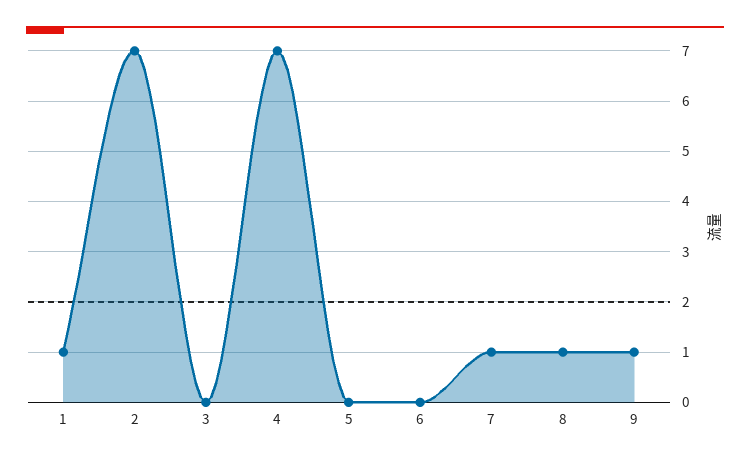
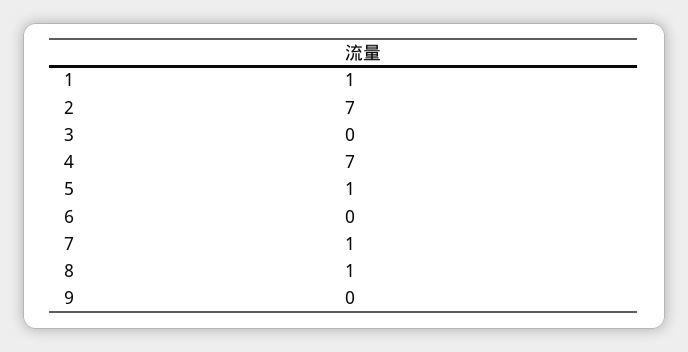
  {
    "1": 1,
    "2": 7,
    "3": 0,
    "4": 7,
-   "5": 0,
+   "5": 1,
    "6": 0,
    "7": 1,
    "8": 1,
-   "9": 1
+   "9": 0
  }

